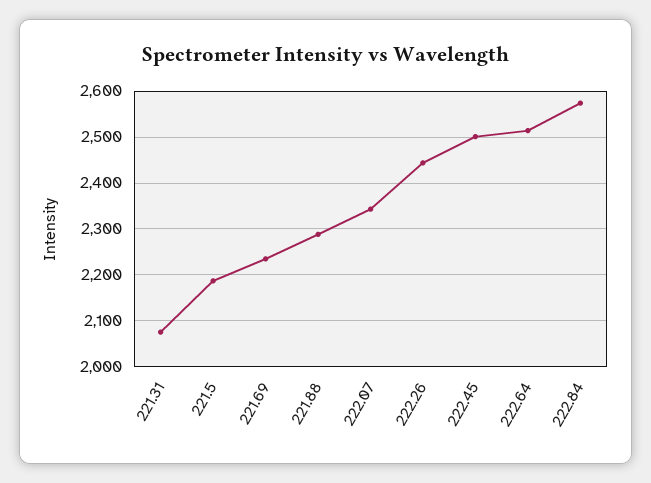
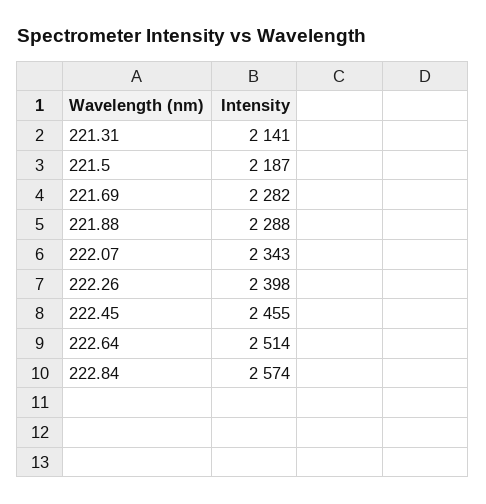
  {
-   "221.31": 2080,
+   "221.31": 2141,
    "221.5": 2187,
-   "221.69": 2240,
+   "221.69": 2282,
    "221.88": 2288,
    "222.07": 2343,
-   "222.26": 2440,
+   "222.26": 2398,
-   "222.45": 2500,
+   "222.45": 2455,
    "222.64": 2514,
    "222.84": 2574
  }

